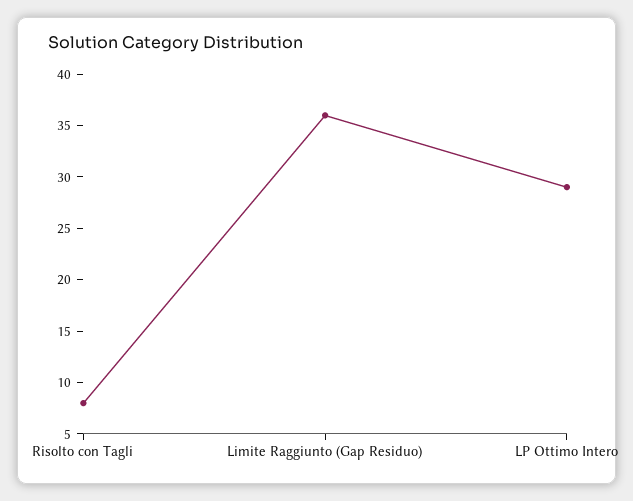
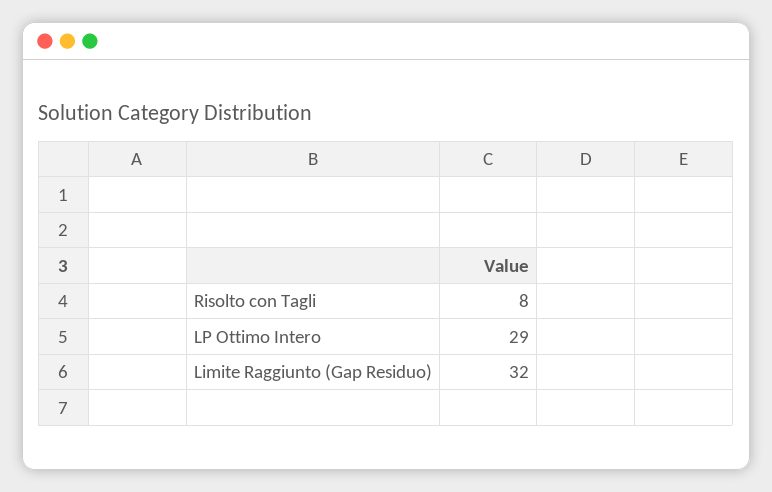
  {
    "Risolto con Tagli": 8,
-   "Limite Raggiunto (Gap Residuo)": 36,
+   "Limite Raggiunto (Gap Residuo)": 32,
    "LP Ottimo Intero": 29
  }

